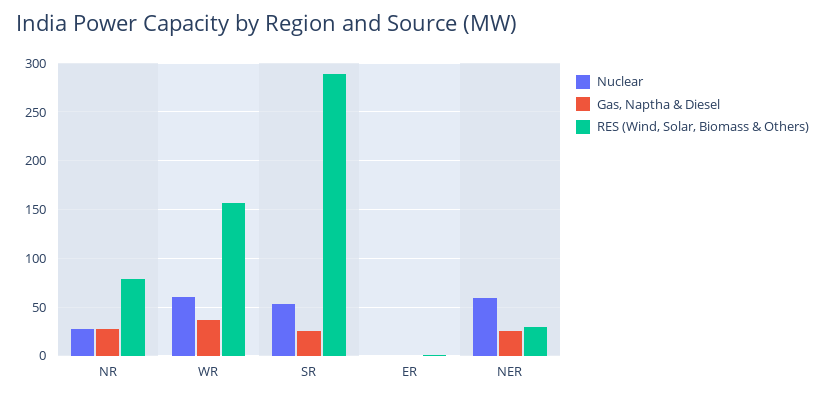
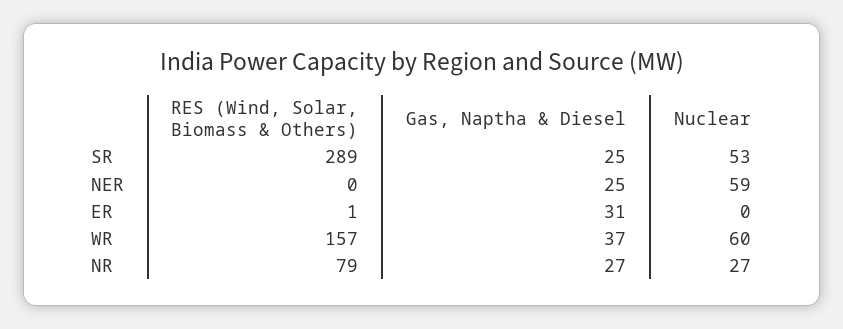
  {
    "Nuclear": {
      "NR": 27,
      "WR": 60,
      "SR": 53,
      "ER": 0,
      "NER": 59
    },
    "Gas, Naptha & Diesel": {
      "NR": 27,
      "WR": 37,
      "SR": 25,
-     "ER": 0,
+     "ER": 31,
      "NER": 25
    },
    "RES (Wind, Solar, Biomass & Others)": {
      "NR": 79,
      "WR": 157,
      "SR": 289,
      "ER": 1,
-     "NER": 30
+     "NER": 0
    }
  }

